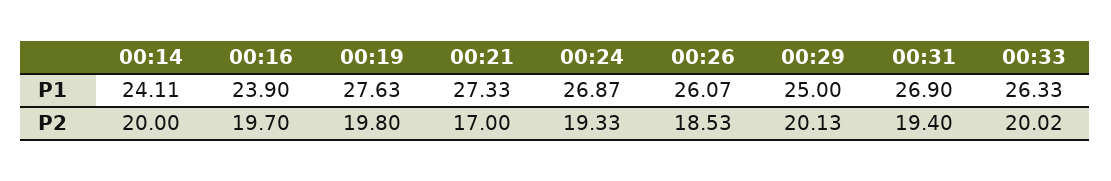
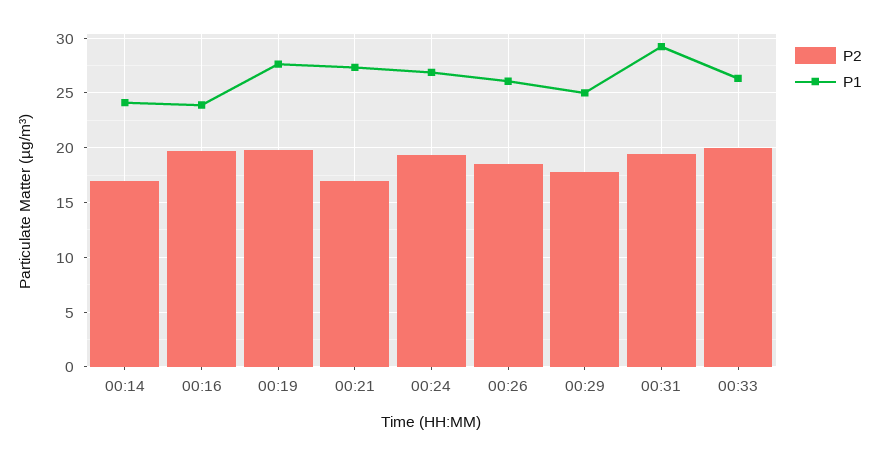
  {
    "P1": {
      "00:14": 24.11,
      "00:16": 23.9,
      "00:19": 27.63,
      "00:21": 27.33,
      "00:24": 26.87,
      "00:26": 26.07,
      "00:29": 25,
-     "00:31": 26.9,
+     "00:31": 29,
      "00:33": 26.33
    },
    "P2": {
-     "00:14": 20,
+     "00:14": 17,
      "00:16": 19.7,
      "00:19": 19.8,
      "00:21": 17,
      "00:24": 19.33,
      "00:26": 18.53,
-     "00:29": 20.13,
+     "00:29": 18,
      "00:31": 19.4,
      "00:33": 20.02
    }
  }

